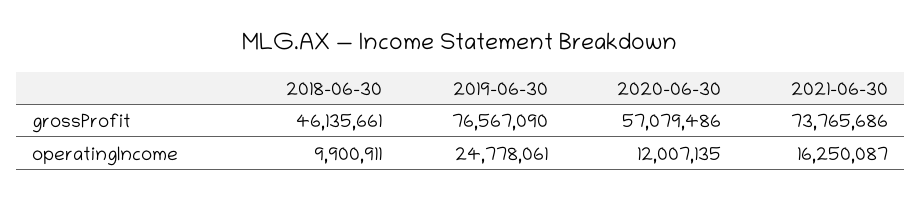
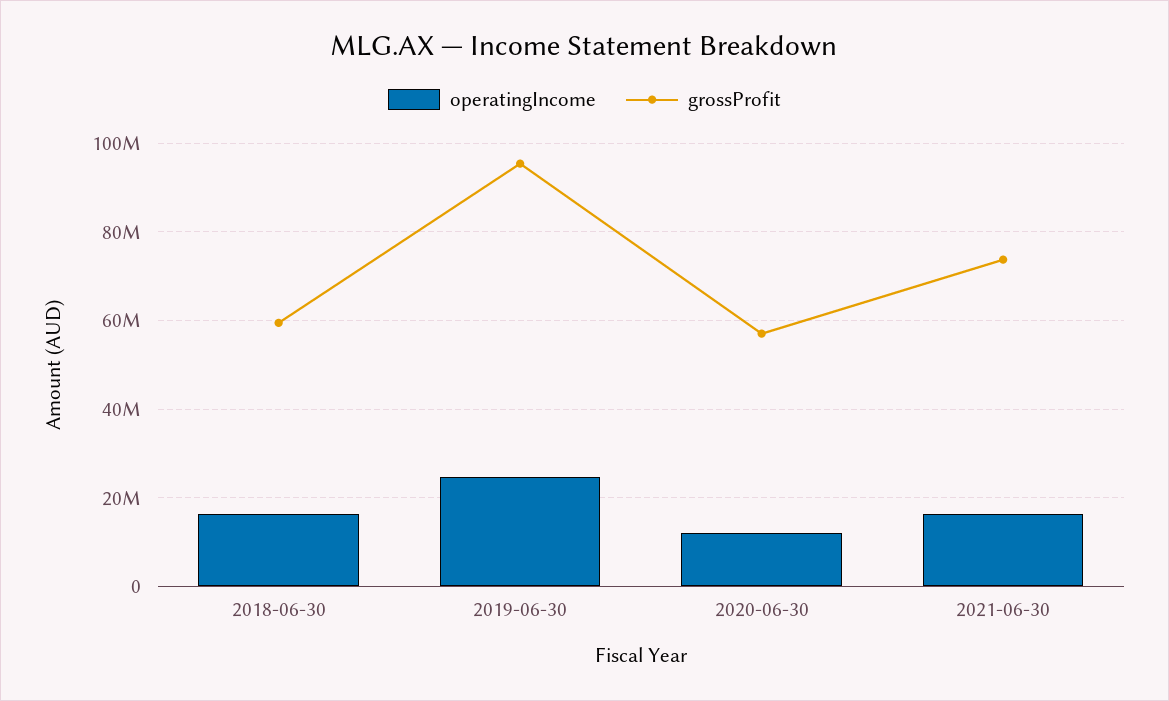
  {
    "grossProfit": {
-     "2018-06-30": 46135661,
+     "2018-06-30": 60000000,
-     "2019-06-30": 76567090,
+     "2019-06-30": 96000000,
      "2020-06-30": 57079486,
      "2021-06-30": 73765686
    },
    "operatingIncome": {
-     "2018-06-30": 9900911,
+     "2018-06-30": 16000000,
      "2019-06-30": 24778061,
      "2020-06-30": 12007135,
      "2021-06-30": 16250087
    }
  }

